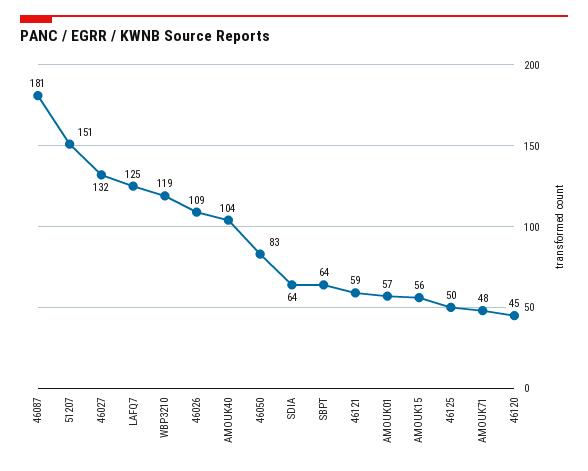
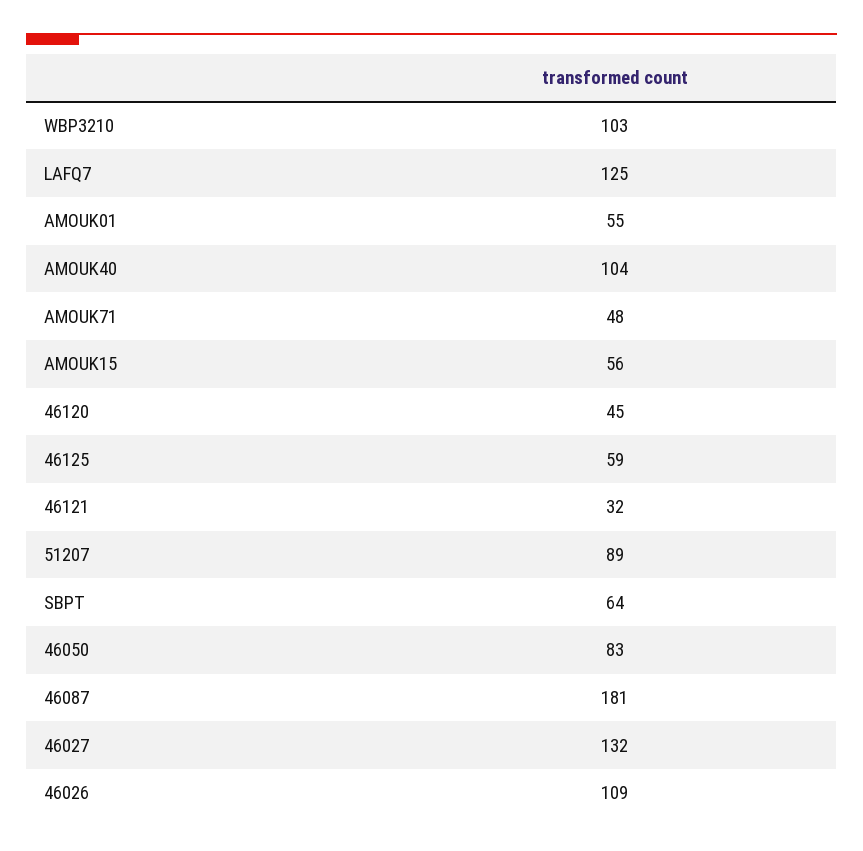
  {
    "46087": 181,
-   "51207": 151,
+   "51207": 89,
    "46027": 132,
    "LAFQ7": 125,
-   "WBP3210": 119,
+   "WBP3210": 103,
    "46026": 109,
    "AMOUK40": 104,
    "46050": 83,
-   "SDIA": 64,
    "SBPT": 64,
-   "46121": 59,
+   "46121": 32,
-   "AMOUK01": 57,
+   "AMOUK01": 55,
    "AMOUK15": 56,
-   "46125": 50,
+   "46125": 59,
    "AMOUK71": 48,
    "46120": 45
  }

